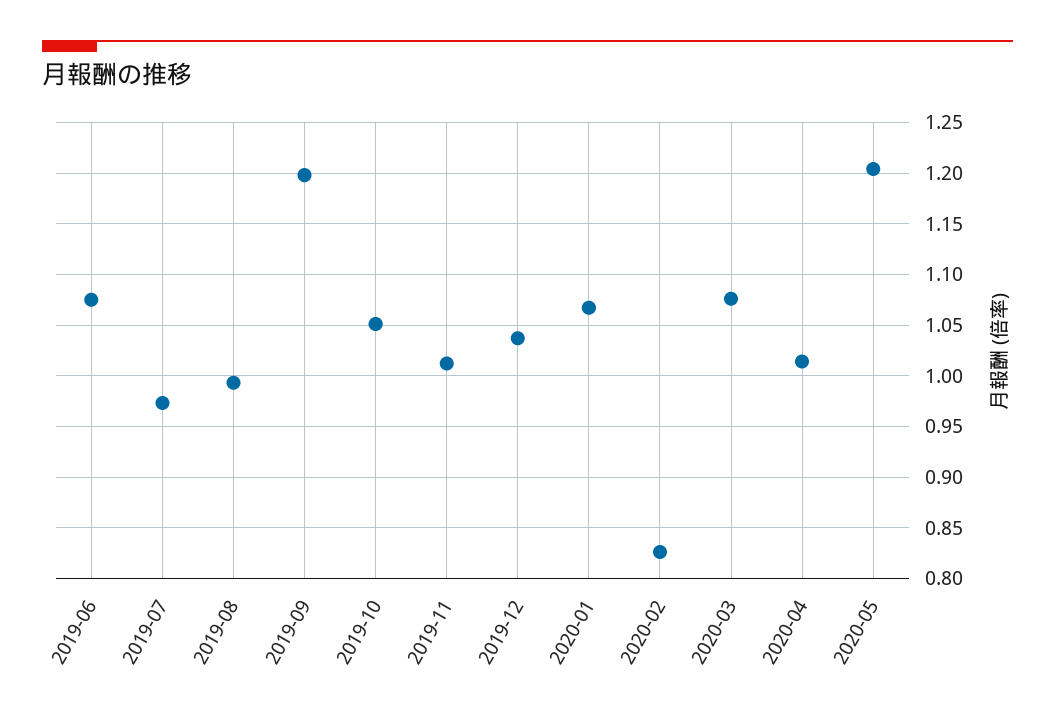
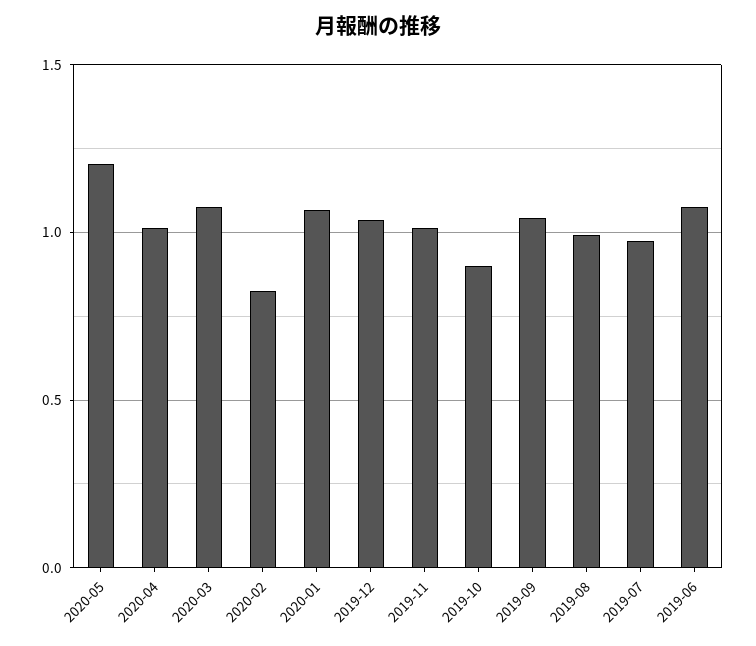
  {
    "2019-06": 1.08,
    "2019-07": 0.97,
    "2019-08": 0.99,
-   "2019-09": 1.2,
+   "2019-09": 1.05,
-   "2019-10": 1.05,
+   "2019-10": 0.9,
    "2019-11": 1.01,
    "2019-12": 1.04,
    "2020-01": 1.07,
    "2020-02": 0.83,
    "2020-03": 1.08,
    "2020-04": 1.01,
    "2020-05": 1.2
  }

